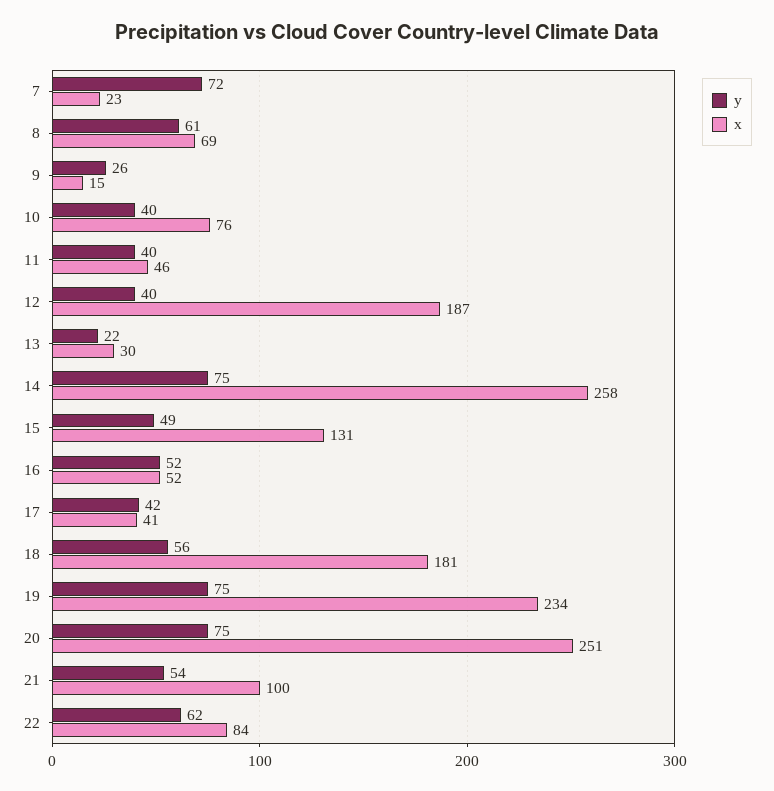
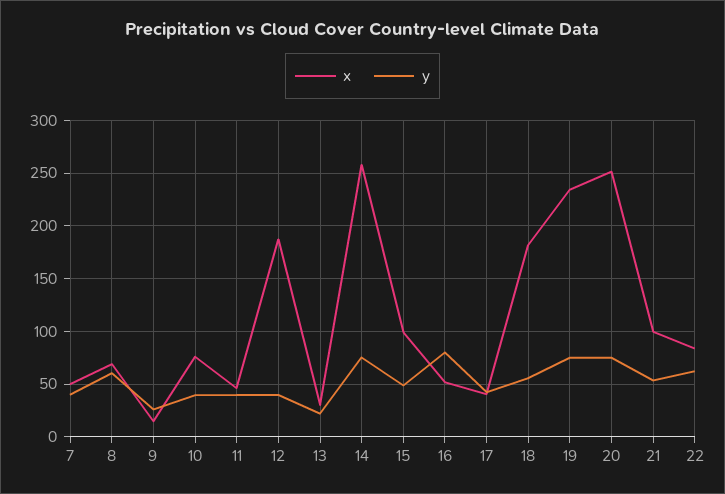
  {
    "y": {
-     "7": 72,
+     "7": 40,
      "8": 61,
      "9": 26,
      "10": 40,
      "11": 40,
      "12": 40,
      "13": 22,
      "14": 75,
      "15": 49,
-     "16": 52,
+     "16": 80,
      "17": 42,
      "18": 56,
      "19": 75,
      "20": 75,
      "21": 54,
      "22": 62
    },
    "x": {
-     "7": 23,
+     "7": 50,
      "8": 69,
      "9": 15,
      "10": 76,
      "11": 46,
      "12": 187,
      "13": 30,
      "14": 258,
-     "15": 131,
+     "15": 100,
      "16": 52,
      "17": 41,
      "18": 181,
      "19": 234,
      "20": 251,
      "21": 100,
      "22": 84
    }
  }

